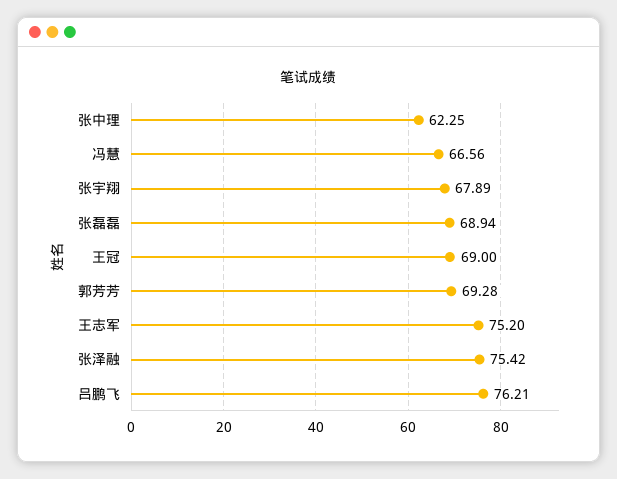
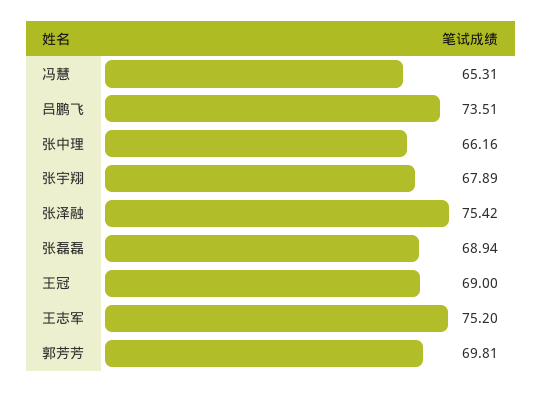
  {
-   "张中理": 62.25,
+   "张中理": 66.16,
-   "冯慧": 66.56,
+   "冯慧": 65.31,
    "张宇翔": 67.89,
    "张磊磊": 68.94,
    "王冠": 69,
-   "郭芳芳": 69.28,
+   "郭芳芳": 69.81,
    "王志军": 75.2,
    "张泽融": 75.42,
-   "吕鹏飞": 76.21
+   "吕鹏飞": 73.51
  }

